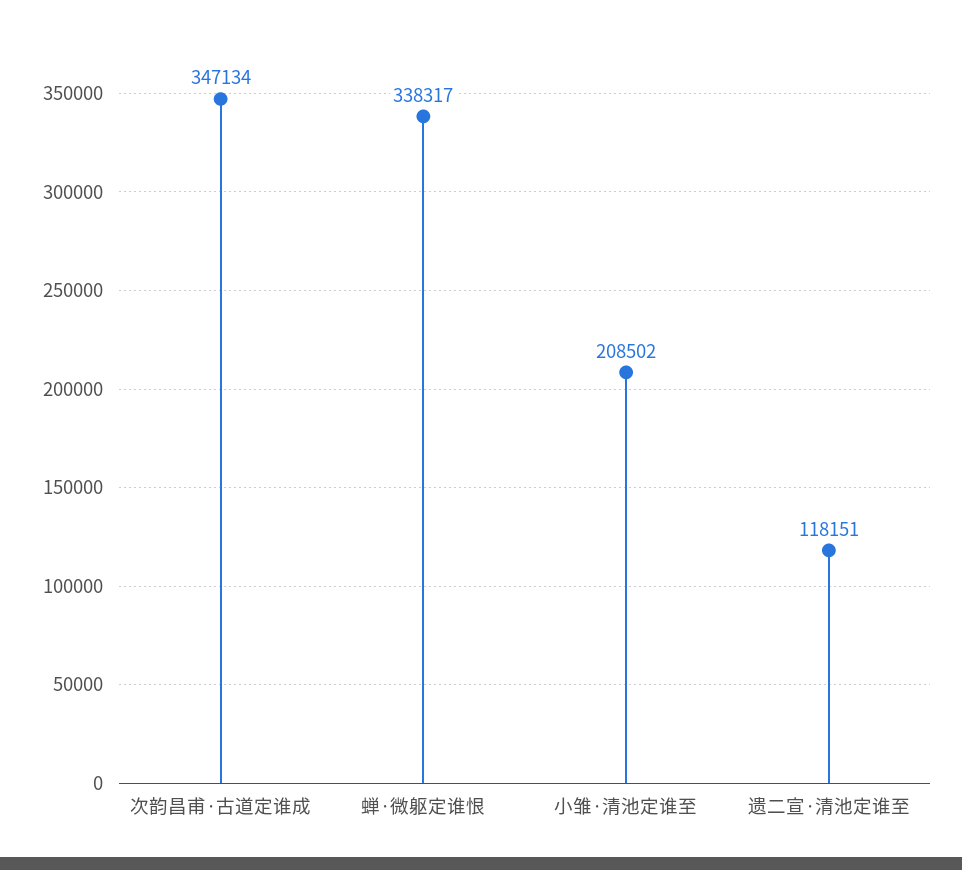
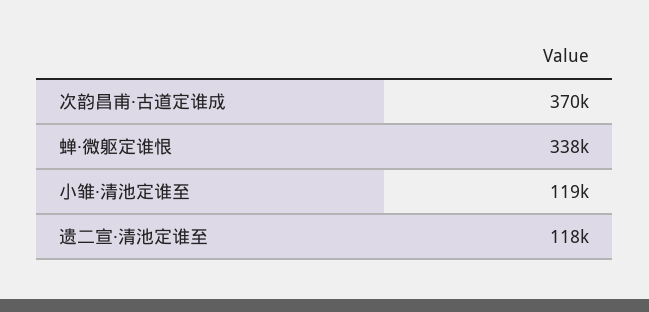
  {
-   "次韵昌甫·古道定谁成": 347134,
+   "次韵昌甫·古道定谁成": 370000,
    "蝉·微躯定谁恨": 338317,
-   "小雏·清池定谁至": 208502,
+   "小雏·清池定谁至": 119000,
    "遗二宣·清池定谁至": 118151
  }

